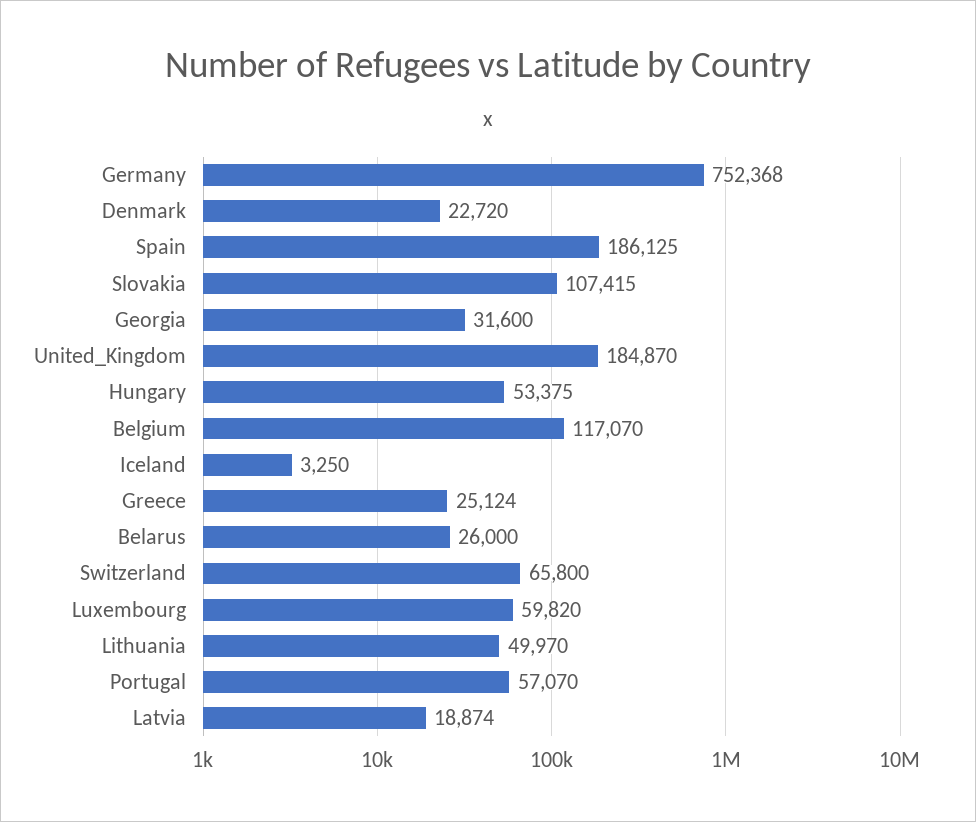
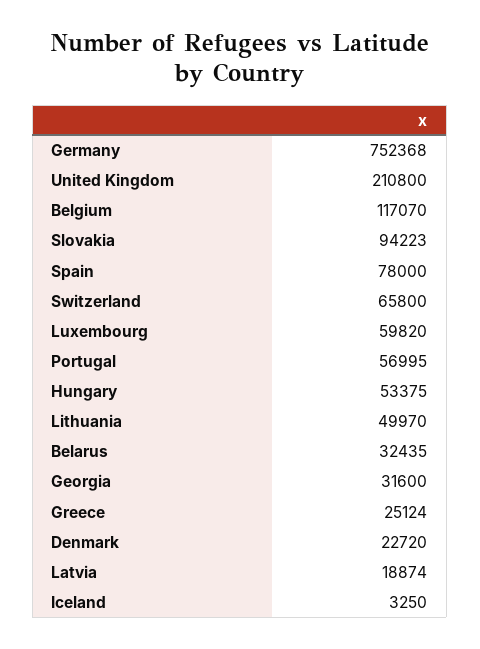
  {
    "Germany": 752368,
    "Denmark": 22720,
-   "Spain": 186125,
+   "Spain": 78000,
-   "Slovakia": 107415,
+   "Slovakia": 94223,
    "Georgia": 31600,
-   "United_Kingdom": 184870,
+   "United_Kingdom": 210800,
    "Hungary": 53375,
    "Belgium": 117070,
    "Iceland": 3250,
    "Greece": 25124,
-   "Belarus": 26000,
+   "Belarus": 32435,
    "Switzerland": 65800,
    "Luxembourg": 59820,
    "Lithuania": 49970,
-   "Portugal": 57070,
+   "Portugal": 56995,
    "Latvia": 18874
  }

